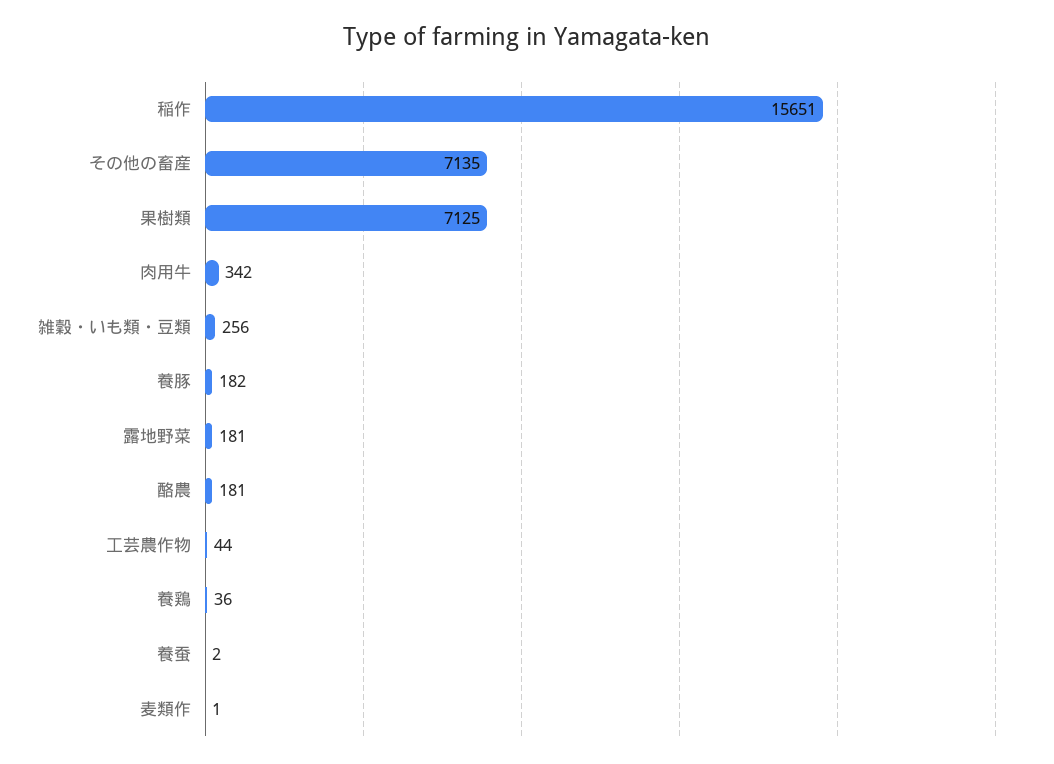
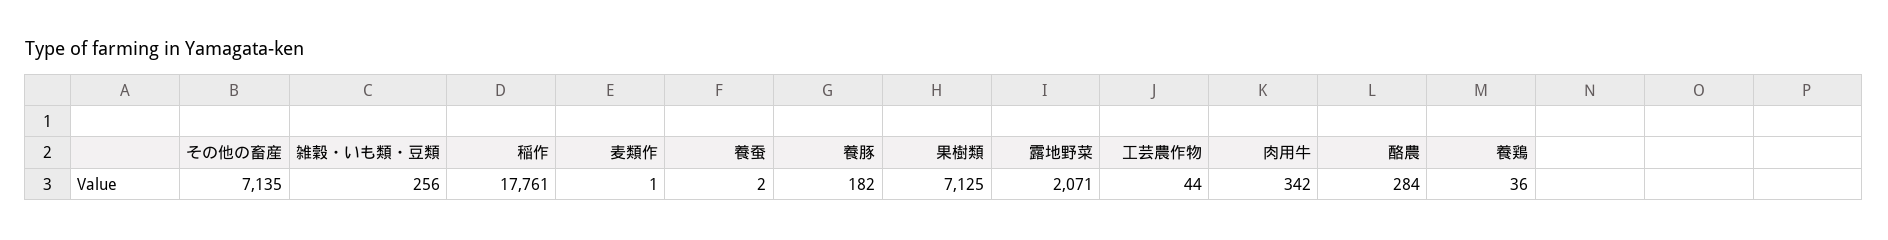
  {
-   "稲作": 15651,
+   "稲作": 17761,
    "その他の畜産": 7135,
    "果樹類": 7125,
    "肉用牛": 342,
    "雑穀・いも類・豆類": 256,
    "養豚": 182,
-   "露地野菜": 181,
+   "露地野菜": 2071,
-   "酪農": 181,
+   "酪農": 284,
    "工芸農作物": 44,
    "養鶏": 36,
    "養蚕": 2,
    "麦類作": 1
  }

